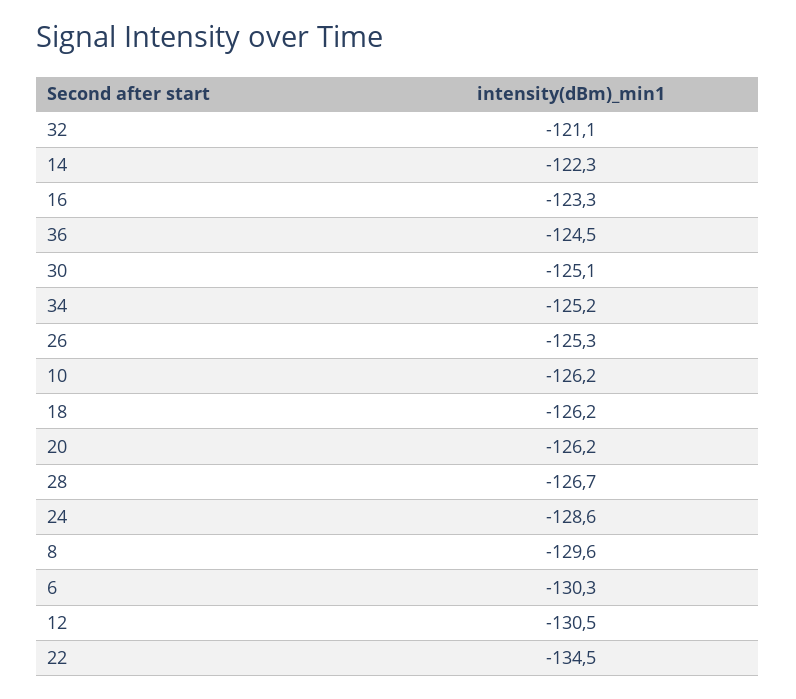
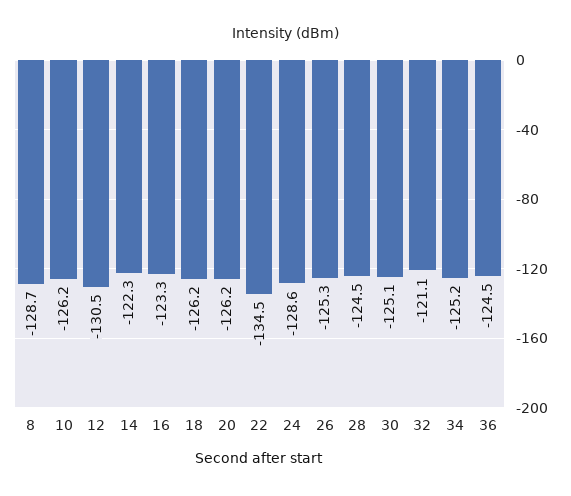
  {
    "32": -121.1,
    "14": -122.3,
    "16": -123.3,
    "36": -124.5,
    "30": -125.1,
    "34": -125.2,
    "26": -125.3,
    "10": -126.2,
    "18": -126.2,
    "20": -126.2,
-   "28": -126.7,
+   "28": -124.5,
    "24": -128.6,
-   "8": -129.6,
+   "8": -128.7,
-   "6": -130.3,
    "12": -130.5,
    "22": -134.5
  }

